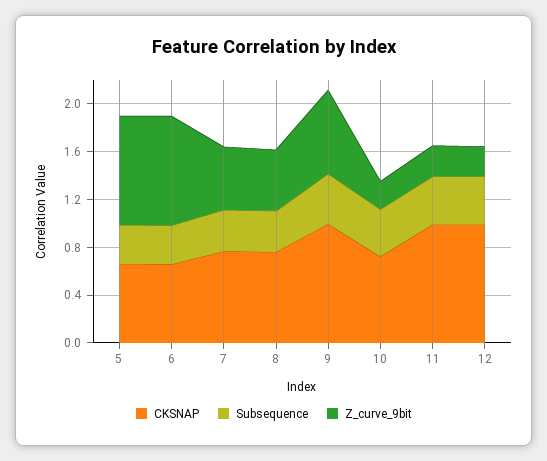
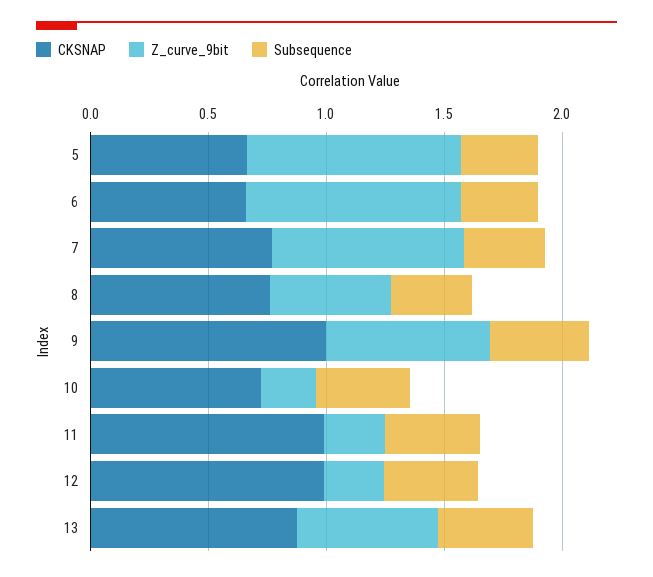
  {
    "CKSNAP": {
      "5": 0.7,
      "6": 0.7,
      "7": 0.8,
      "8": 0.8,
      "9": 1,
      "10": 0.7,
      "11": 1,
-     "12": 1
+     "12": 1,
+     "13": 0.9
    },
    "Subsequence": {
      "5": 0.3,
      "6": 0.3,
      "7": 0.3,
      "8": 0.3,
      "9": 0.4,
      "10": 0.4,
      "11": 0.4,
-     "12": 0.4
+     "12": 0.4,
+     "13": 0.4
    },
    "Z_curve_9bit": {
      "5": 0.9,
      "6": 0.9,
-     "7": 0.5,
+     "7": 0.8,
      "8": 0.5,
      "9": 0.7,
      "10": 0.2,
      "11": 0.3,
-     "12": 0.3
+     "12": 0.3,
+     "13": 0.6
    }
  }

